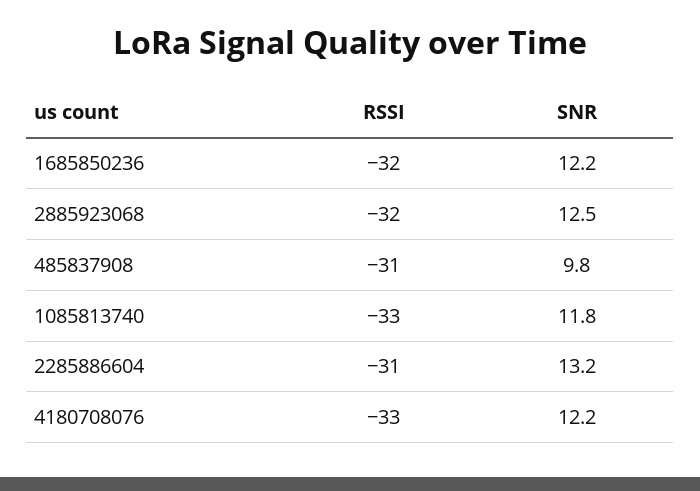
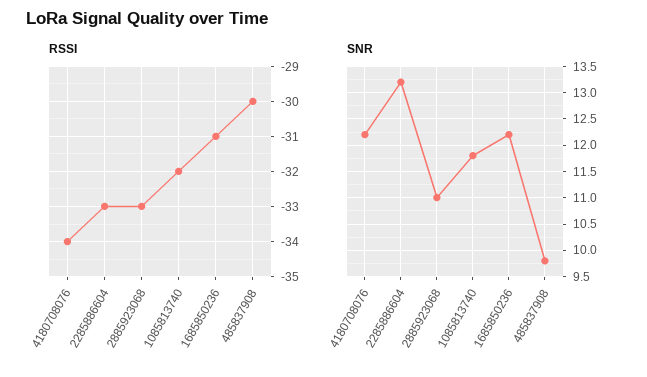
  {
    "RSSI": {
-     "1685850236": -32,
+     "1685850236": -31,
-     "2885923068": -32,
+     "2885923068": -33,
-     "485837908": -31,
+     "485837908": -30,
-     "1085813740": -33,
+     "1085813740": -32,
-     "2285886604": -31,
+     "2285886604": -33,
-     "4180708076": -33
+     "4180708076": -34
    },
    "SNR": {
      "1685850236": 12.2,
-     "2885923068": 12.5,
+     "2885923068": 11,
      "485837908": 9.8,
      "1085813740": 11.8,
      "2285886604": 13.2,
      "4180708076": 12.2
    }
  }

